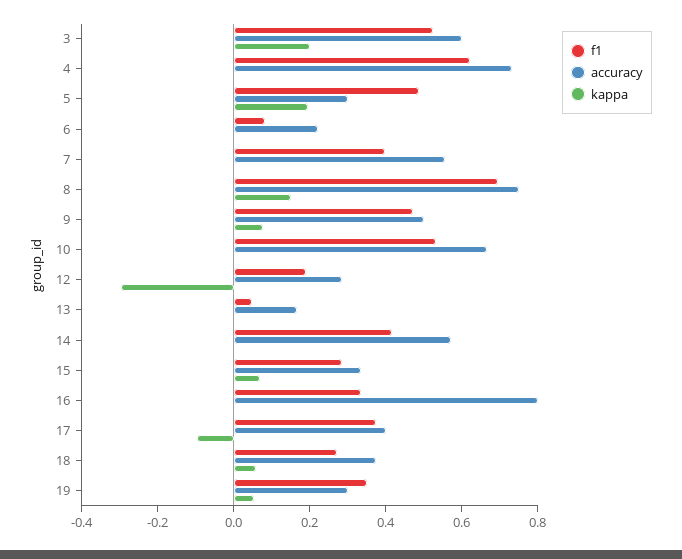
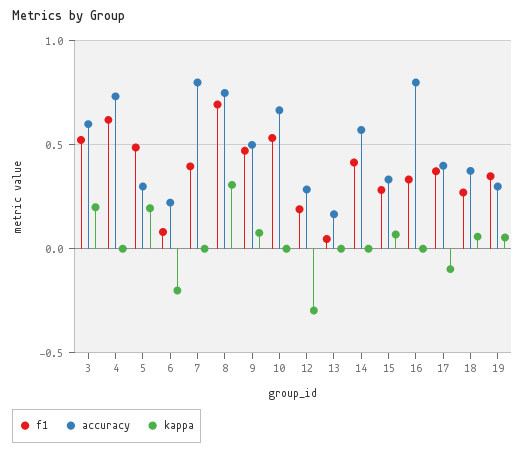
  {
    "f1": {
      "3": 0.5,
      "4": 0.6,
      "5": 0.5,
      "6": 0.1,
      "7": 0.4,
      "8": 0.7,
      "9": 0.45,
      "10": 0.55,
      "12": 0.2,
      "13": 0.05,
      "14": 0.4,
      "15": 0.3,
      "16": 0.35,
      "17": 0.35,
      "18": 0.25,
      "19": 0.35
    },
    "accuracy": {
      "3": 0.6,
      "4": 0.75,
      "5": 0.3,
      "6": 0.2,
-     "7": 0.55,
+     "7": 0.8,
      "8": 0.75,
      "9": 0.5,
      "10": 0.65,
      "12": 0.3,
      "13": 0.15,
      "14": 0.55,
      "15": 0.35,
      "16": 0.8,
      "17": 0.4,
      "18": 0.4,
      "19": 0.3
    },
    "kappa": {
      "3": 0.2,
      "4": 0,
      "5": 0.2,
-     "6": 0,
+     "6": -0.2,
      "7": 0,
-     "8": 0.15,
+     "8": 0.3,
      "9": 0.1,
      "10": 0,
      "12": -0.3,
      "13": 0,
      "14": 0,
      "15": 0.05,
      "16": 0,
      "17": -0.1,
      "18": 0.05,
      "19": 0.05
    }
  }

